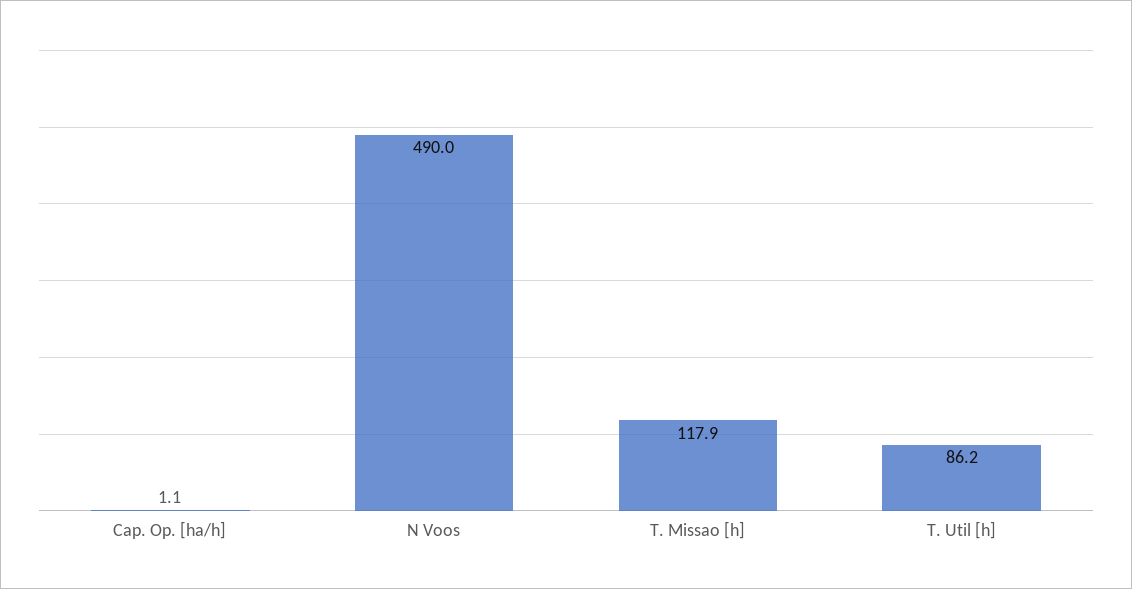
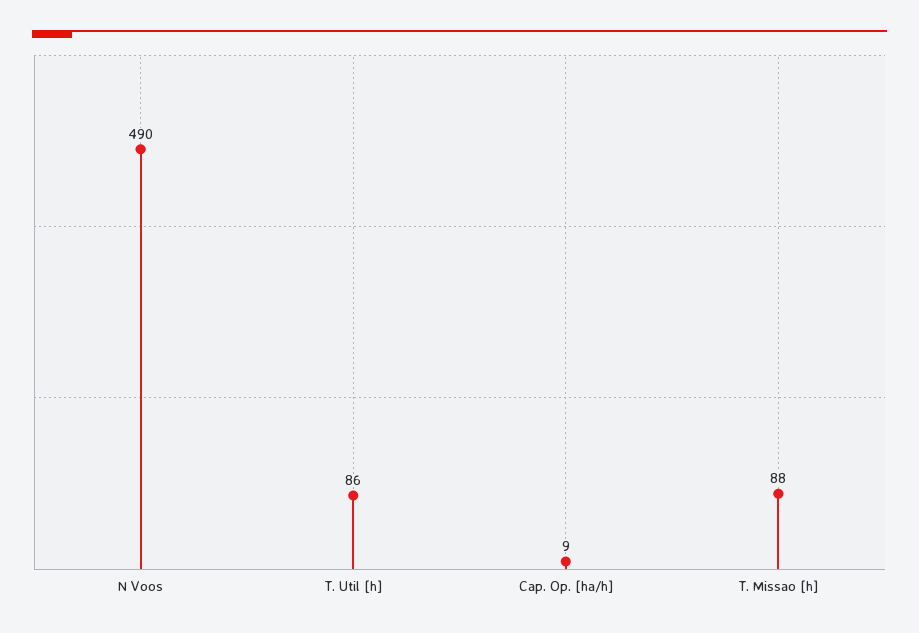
  {
-   "Cap. Op. [ha/h]": 1.1,
+   "Cap. Op. [ha/h]": 9,
    "N Voos": 490,
-   "T. Missao [h]": 117.9,
+   "T. Missao [h]": 88,
    "T. Util [h]": 86.2
  }

